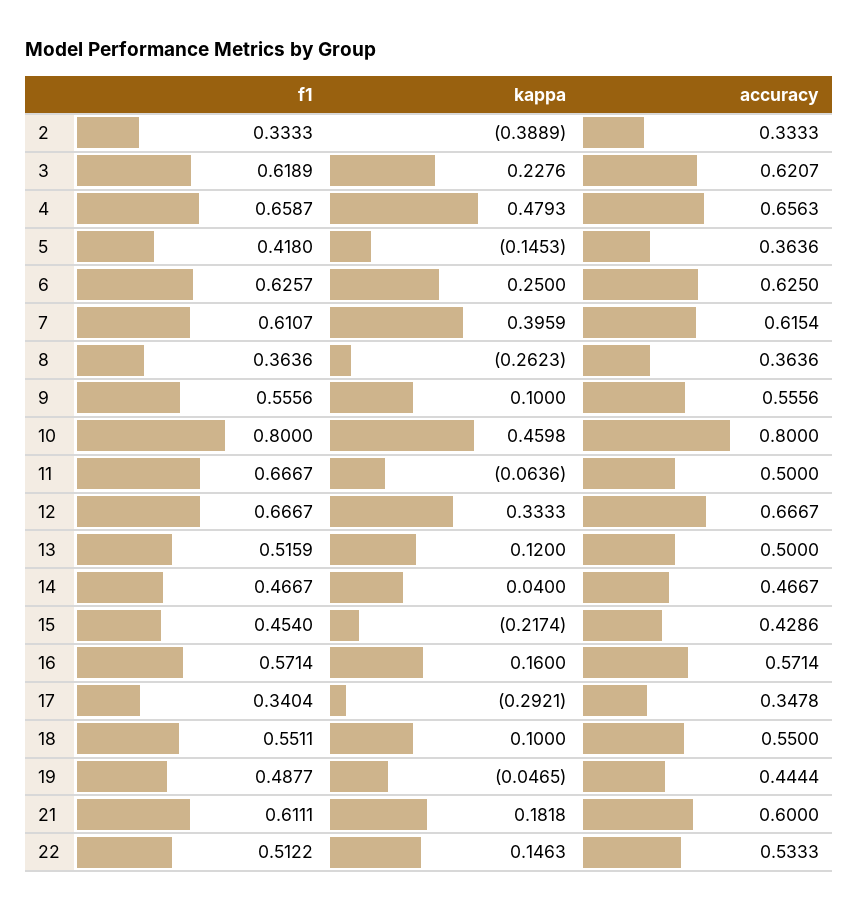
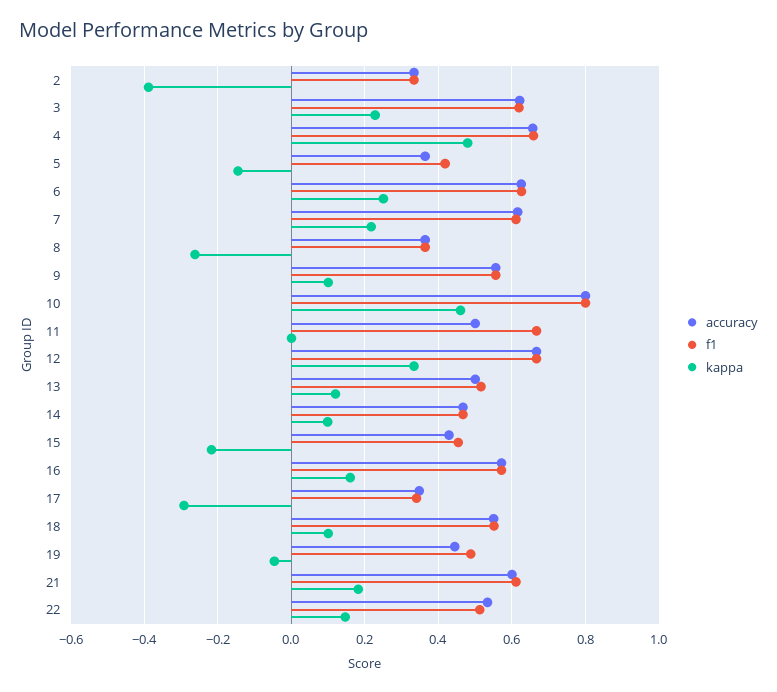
  {
    "f1": {
      "2": 0.3333,
      "3": 0.6189,
      "4": 0.6587,
      "5": 0.418,
      "6": 0.6257,
      "7": 0.6107,
      "8": 0.3636,
      "9": 0.5556,
      "10": 0.8,
      "11": 0.6667,
      "12": 0.6667,
      "13": 0.5159,
      "14": 0.4667,
      "15": 0.454,
      "16": 0.5714,
      "17": 0.3404,
      "18": 0.5511,
      "19": 0.4877,
      "21": 0.6111,
      "22": 0.5122
    },
    "kappa": {
      "2": -0.3889,
      "3": 0.2276,
      "4": 0.4793,
      "5": -0.1453,
      "6": 0.25,
-     "7": 0.3959,
+     "7": 0.22,
      "8": -0.2623,
      "9": 0.1,
      "10": 0.4598,
-     "11": -0.0636,
+     "11": 0,
      "12": 0.3333,
      "13": 0.12,
-     "14": 0.04,
+     "14": 0.1,
      "15": -0.2174,
      "16": 0.16,
      "17": -0.2921,
      "18": 0.1,
      "19": -0.0465,
      "21": 0.1818,
      "22": 0.1463
    },
    "accuracy": {
      "2": 0.3333,
      "3": 0.6207,
      "4": 0.6563,
      "5": 0.3636,
      "6": 0.625,
      "7": 0.6154,
      "8": 0.3636,
      "9": 0.5556,
      "10": 0.8,
      "11": 0.5,
      "12": 0.6667,
      "13": 0.5,
      "14": 0.4667,
      "15": 0.4286,
      "16": 0.5714,
      "17": 0.3478,
      "18": 0.55,
      "19": 0.4444,
      "21": 0.6,
      "22": 0.5333
    }
  }

